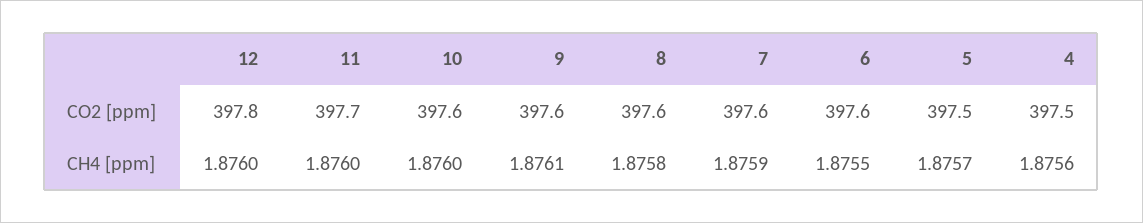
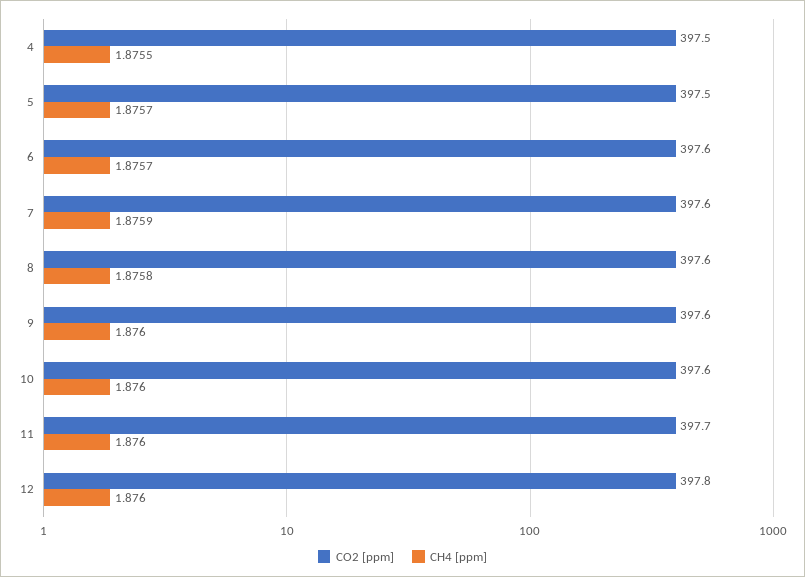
  {
    "CO2 [ppm]": {
      "12": 397.8,
      "11": 397.7,
      "10": 397.6,
      "9": 397.6,
      "8": 397.6,
      "7": 397.6,
      "6": 397.6,
      "5": 397.5,
      "4": 397.5
    },
    "CH4 [ppm]": {
      "12": 1.876,
      "11": 1.876,
      "10": 1.876,
-     "9": 1.8761,
+     "9": 1.876,
      "8": 1.8758,
      "7": 1.8759,
-     "6": 1.8755,
+     "6": 1.8757,
      "5": 1.8757,
-     "4": 1.8756
+     "4": 1.8755
    }
  }

